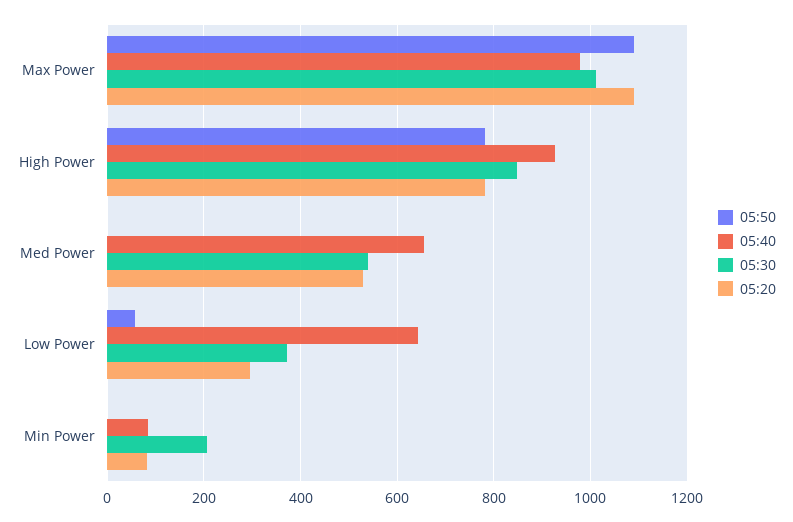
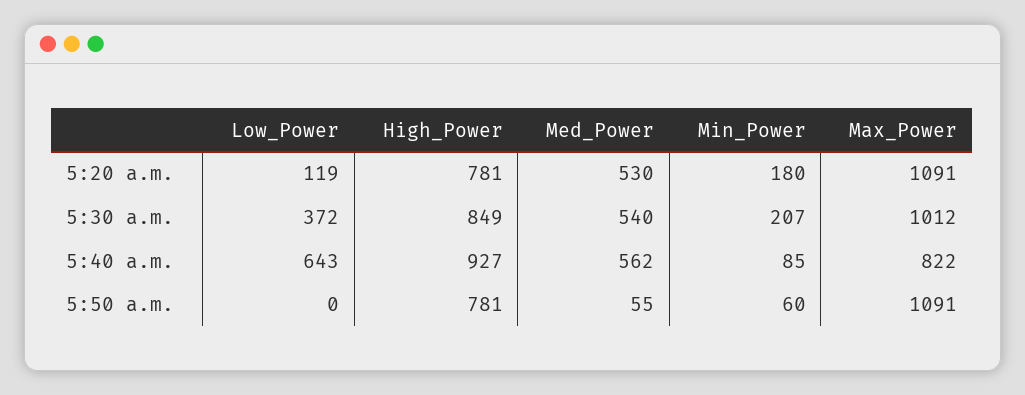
  {
    "05:50": {
      "Max Power": 1091,
      "High Power": 781,
-     "Med Power": 0,
+     "Med Power": 55,
-     "Low Power": 60,
+     "Low Power": 0,
-     "Min Power": 0
+     "Min Power": 60
    },
    "05:40": {
-     "Max Power": 980,
+     "Max Power": 822,
      "High Power": 927,
-     "Med Power": 660,
+     "Med Power": 562,
      "Low Power": 643,
      "Min Power": 85
    },
    "05:30": {
      "Max Power": 1012,
      "High Power": 849,
      "Med Power": 540,
      "Low Power": 372,
      "Min Power": 207
    },
    "05:20": {
      "Max Power": 1091,
      "High Power": 781,
      "Med Power": 530,
-     "Low Power": 300,
+     "Low Power": 119,
-     "Min Power": 80
+     "Min Power": 180
    }
  }

